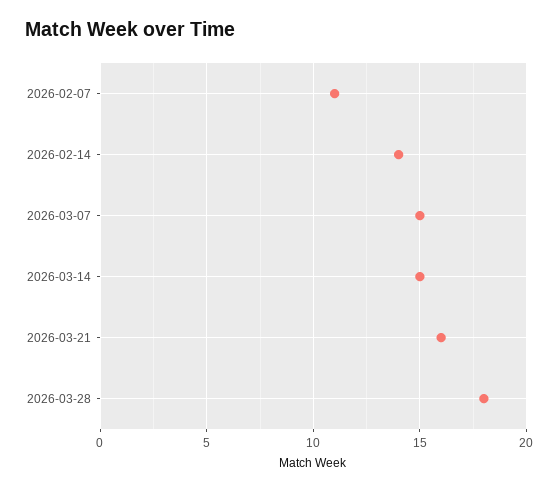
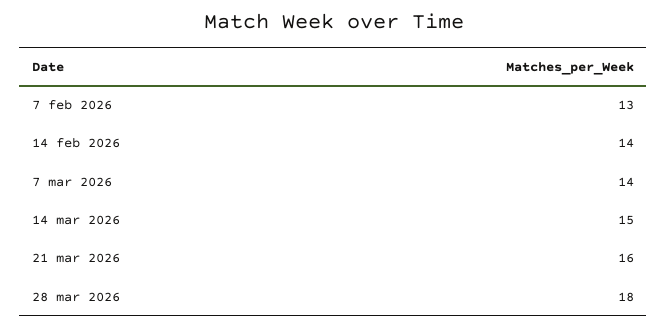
  {
-   "2026-02-07": 11,
+   "2026-02-07": 13,
    "2026-02-14": 14,
-   "2026-03-07": 15,
+   "2026-03-07": 14,
    "2026-03-14": 15,
    "2026-03-21": 16,
    "2026-03-28": 18
  }

